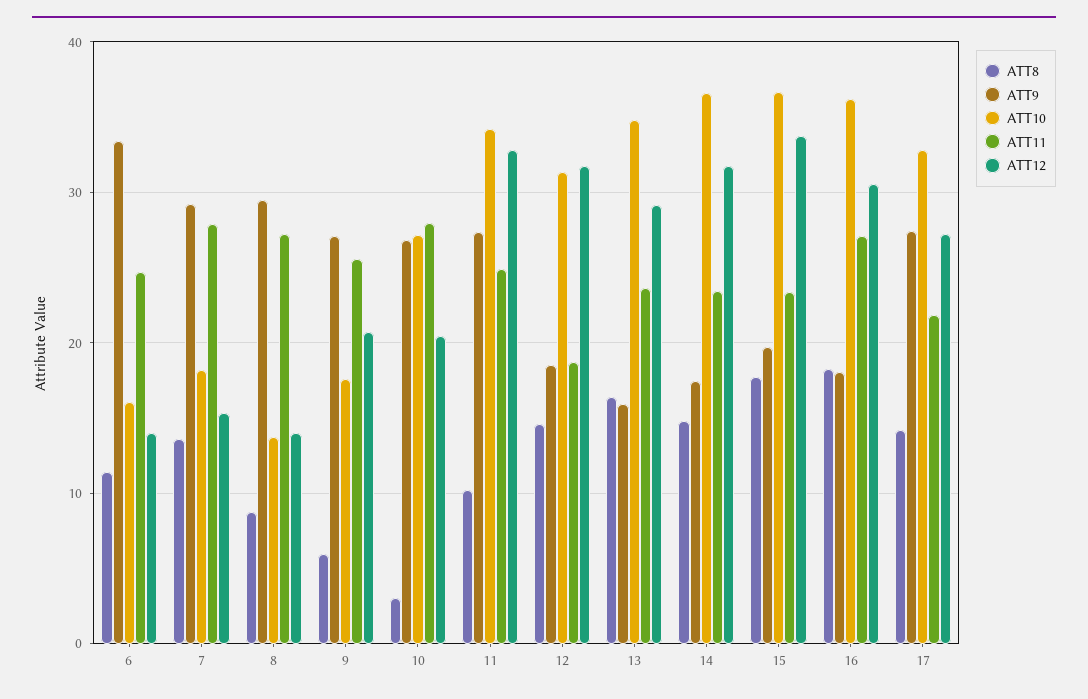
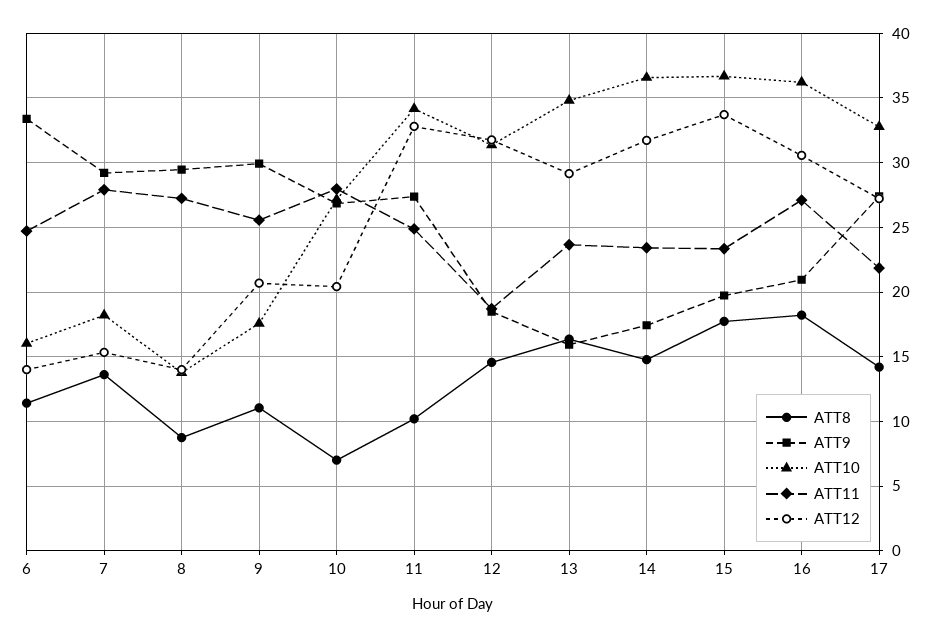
  {
    "ATT8": {
      "6": 11.5,
      "7": 13.5,
      "8": 8.5,
-     "9": 6,
+     "9": 11,
-     "10": 3,
+     "10": 7,
      "11": 10,
      "12": 14.5,
      "13": 16.5,
      "14": 15,
      "15": 17.5,
      "16": 18,
      "17": 14
    },
    "ATT9": {
      "6": 33.5,
      "7": 29,
      "8": 29.5,
-     "9": 27,
+     "9": 30,
      "10": 27,
      "11": 27.5,
      "12": 18.5,
      "13": 16,
      "14": 17.5,
      "15": 19.5,
-     "16": 18,
+     "16": 21,
      "17": 27.5
    },
    "ATT10": {
      "6": 16,
      "7": 18,
      "8": 14,
      "9": 17.5,
      "10": 27,
      "11": 34,
      "12": 31.5,
      "13": 35,
      "14": 36.5,
      "15": 36.5,
      "16": 36,
      "17": 33
    },
    "ATT11": {
      "6": 24.5,
      "7": 28,
      "8": 27,
      "9": 25.5,
      "10": 28,
      "11": 25,
      "12": 18.5,
      "13": 23.5,
      "14": 23.5,
      "15": 23.5,
      "16": 27,
      "17": 22
    },
    "ATT12": {
      "6": 14,
      "7": 15.5,
      "8": 14,
      "9": 20.5,
      "10": 20.5,
      "11": 33,
      "12": 32,
      "13": 29,
      "14": 31.5,
      "15": 33.5,
      "16": 30.5,
      "17": 27
    }
  }

